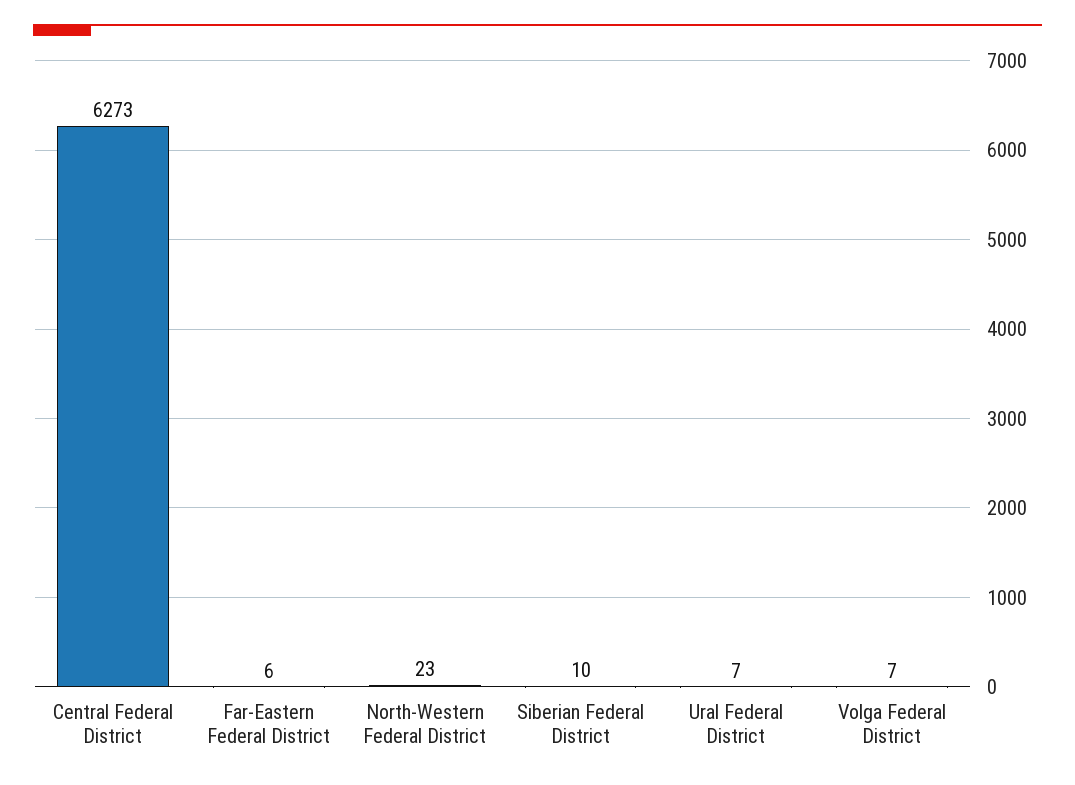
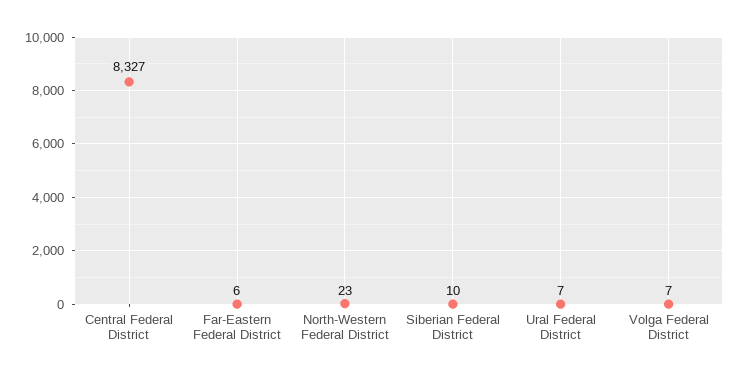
  {
-   "Central Federal District": 6273,
+   "Central Federal District": 8327,
    "Far-Eastern Federal District": 6,
    "North-Western Federal District": 23,
    "Siberian Federal District": 10,
    "Ural Federal District": 7,
    "Volga Federal District": 7
  }

